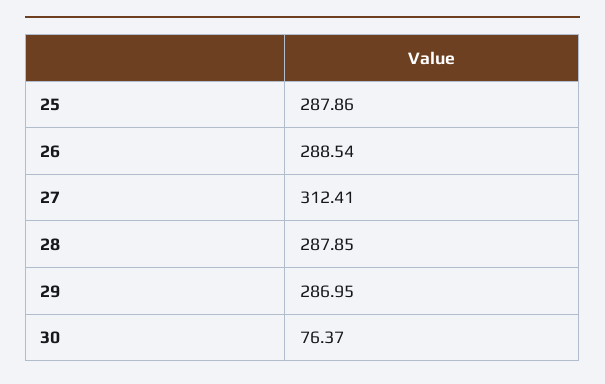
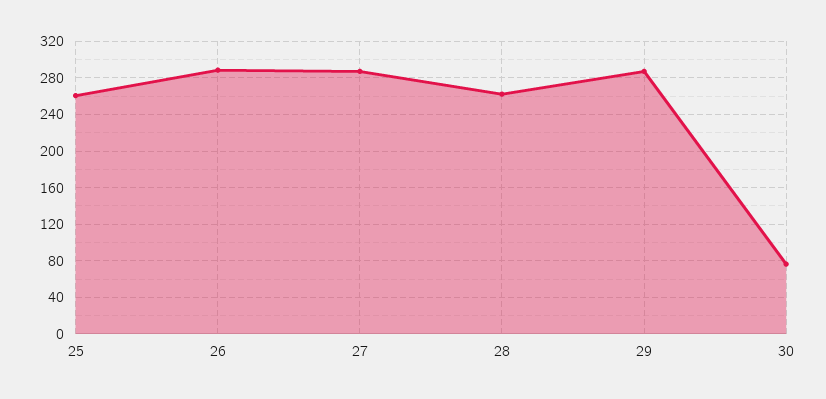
  {
-   "25": 287.86,
+   "25": 260,
    "26": 288.54,
-   "27": 312.41,
+   "27": 290,
-   "28": 287.85,
+   "28": 260,
    "29": 286.95,
    "30": 76.37
  }

